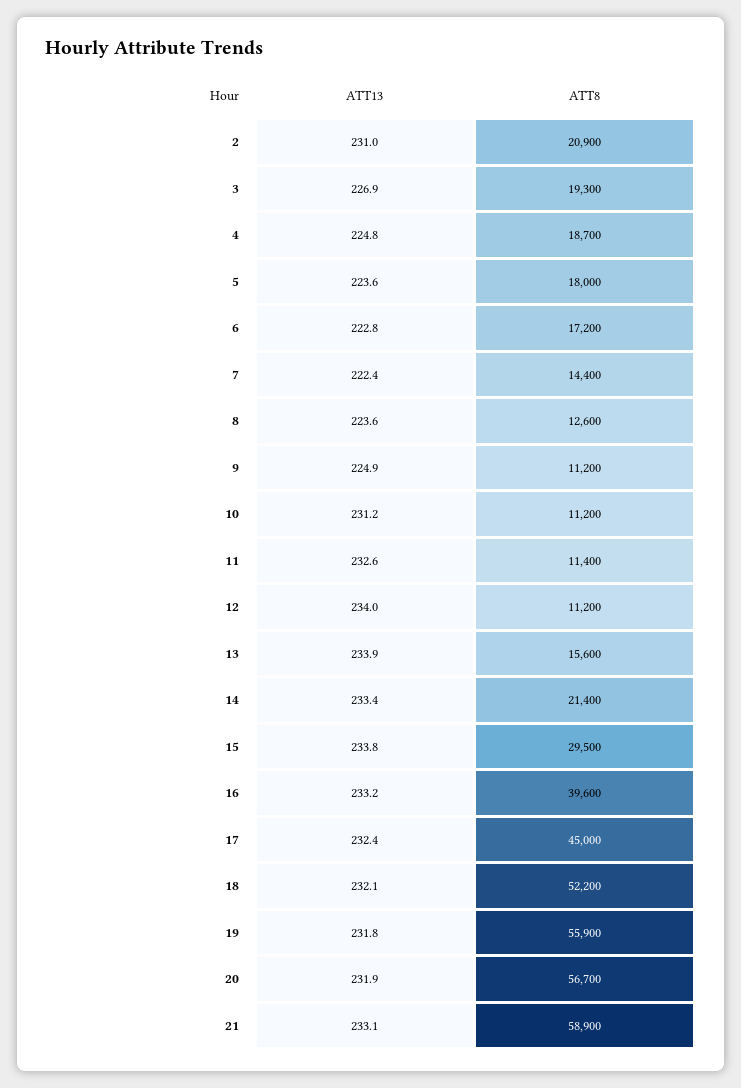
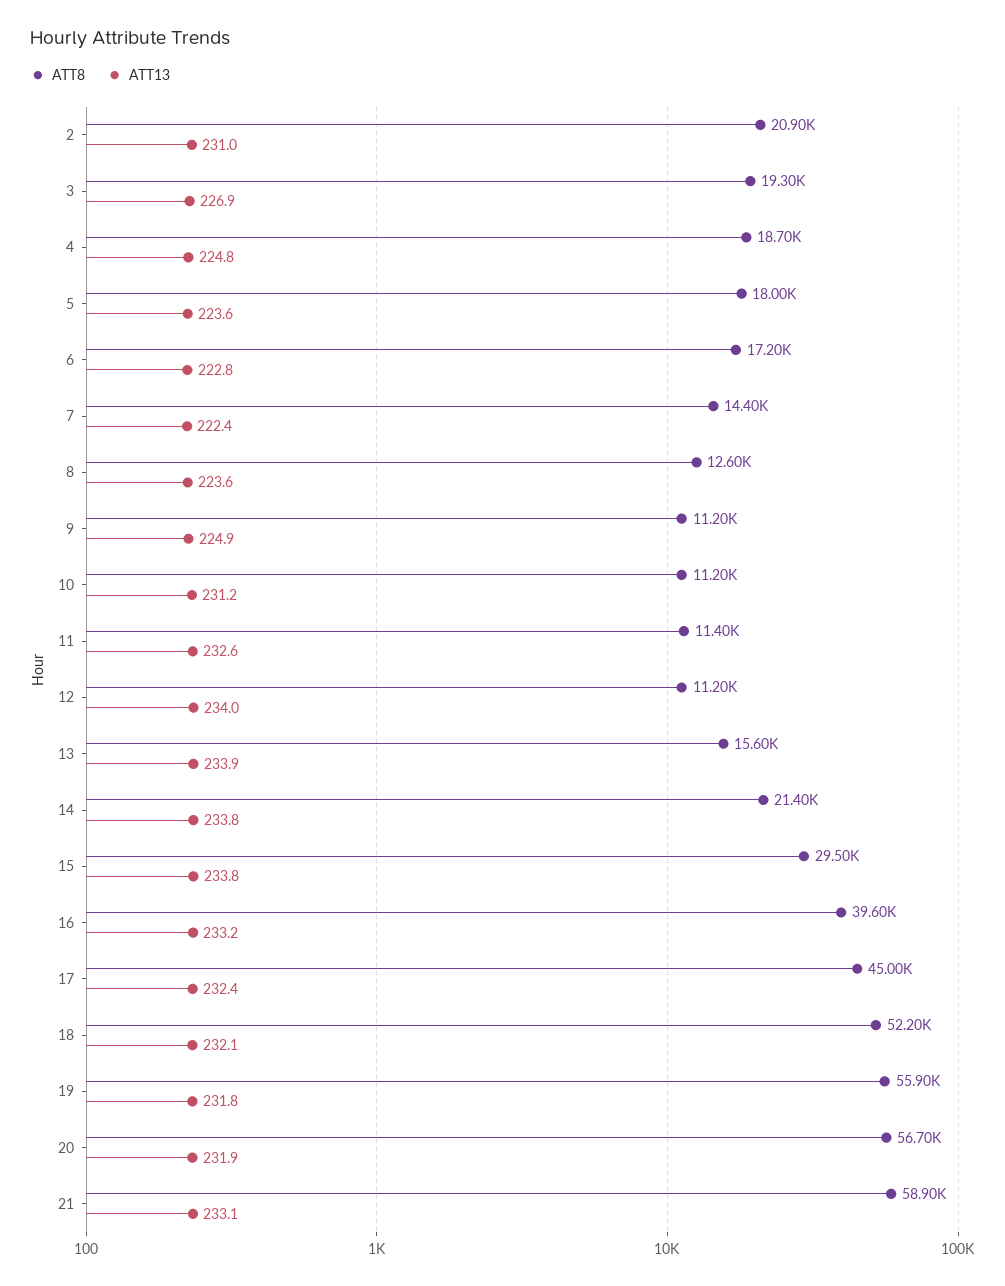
  {
    "ATT13": {
      "2": 231,
      "3": 226.9,
      "4": 224.8,
      "5": 223.6,
      "6": 222.8,
      "7": 222.4,
      "8": 223.6,
      "9": 224.9,
      "10": 231.2,
      "11": 232.6,
      "12": 234,
      "13": 233.9,
-     "14": 233.4,
+     "14": 233.8,
      "15": 233.8,
      "16": 233.2,
      "17": 232.4,
      "18": 232.1,
      "19": 231.8,
      "20": 231.9,
      "21": 233.1
    },
    "ATT8": {
      "2": 20900,
      "3": 19300,
      "4": 18700,
      "5": 18000,
      "6": 17200,
      "7": 14400,
      "8": 12600,
      "9": 11200,
      "10": 11200,
      "11": 11400,
      "12": 11200,
      "13": 15600,
      "14": 21400,
      "15": 29500,
      "16": 39600,
      "17": 45000,
      "18": 52200,
      "19": 55900,
      "20": 56700,
      "21": 58900
    }
  }

